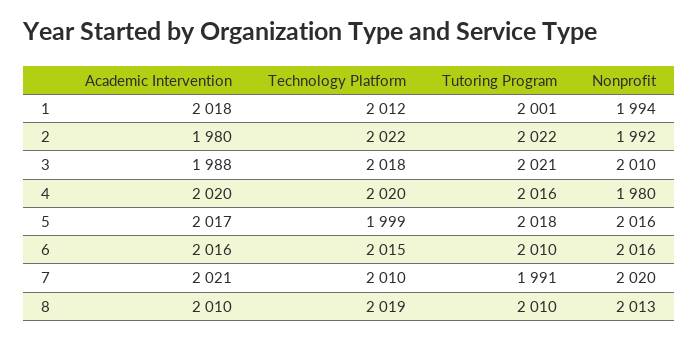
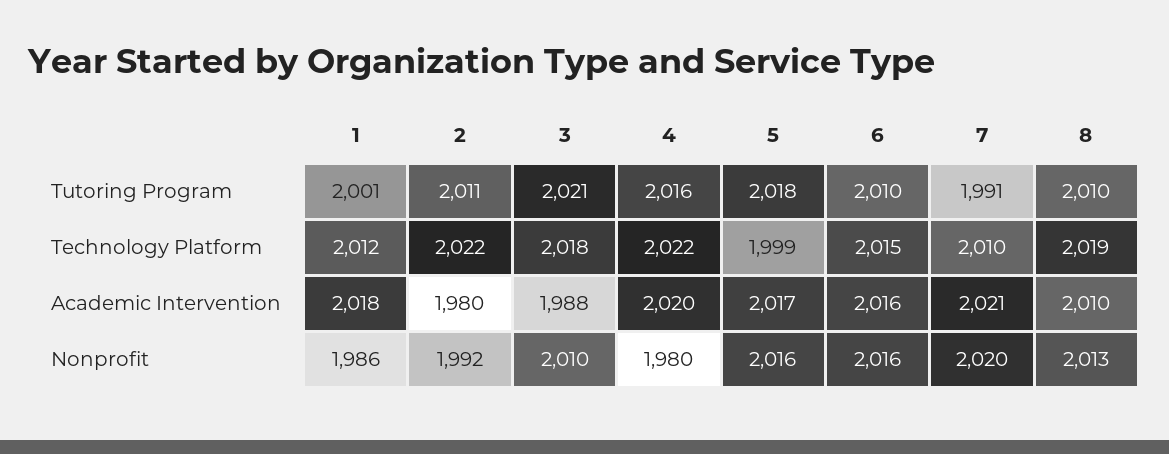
  {
    "Academic Intervention": {
      "1": 2018,
      "2": 1980,
      "3": 1988,
      "4": 2020,
      "5": 2017,
      "6": 2016,
      "7": 2021,
      "8": 2010
    },
    "Technology Platform": {
      "1": 2012,
      "2": 2022,
      "3": 2018,
-     "4": 2020,
+     "4": 2022,
      "5": 1999,
      "6": 2015,
      "7": 2010,
      "8": 2019
    },
    "Tutoring Program": {
      "1": 2001,
-     "2": 2022,
+     "2": 2011,
      "3": 2021,
      "4": 2016,
      "5": 2018,
      "6": 2010,
      "7": 1991,
      "8": 2010
    },
    "Nonprofit": {
-     "1": 1994,
+     "1": 1986,
      "2": 1992,
      "3": 2010,
      "4": 1980,
      "5": 2016,
      "6": 2016,
      "7": 2020,
      "8": 2013
    }
  }

